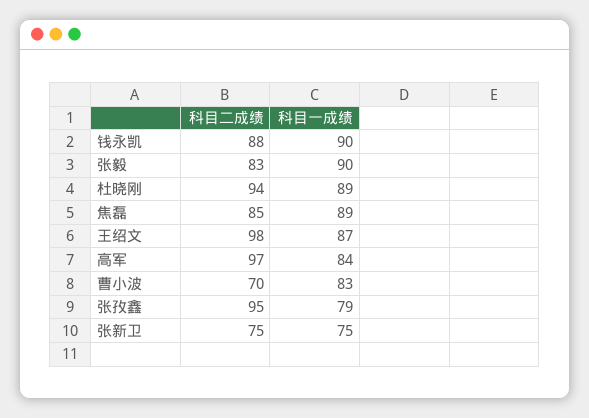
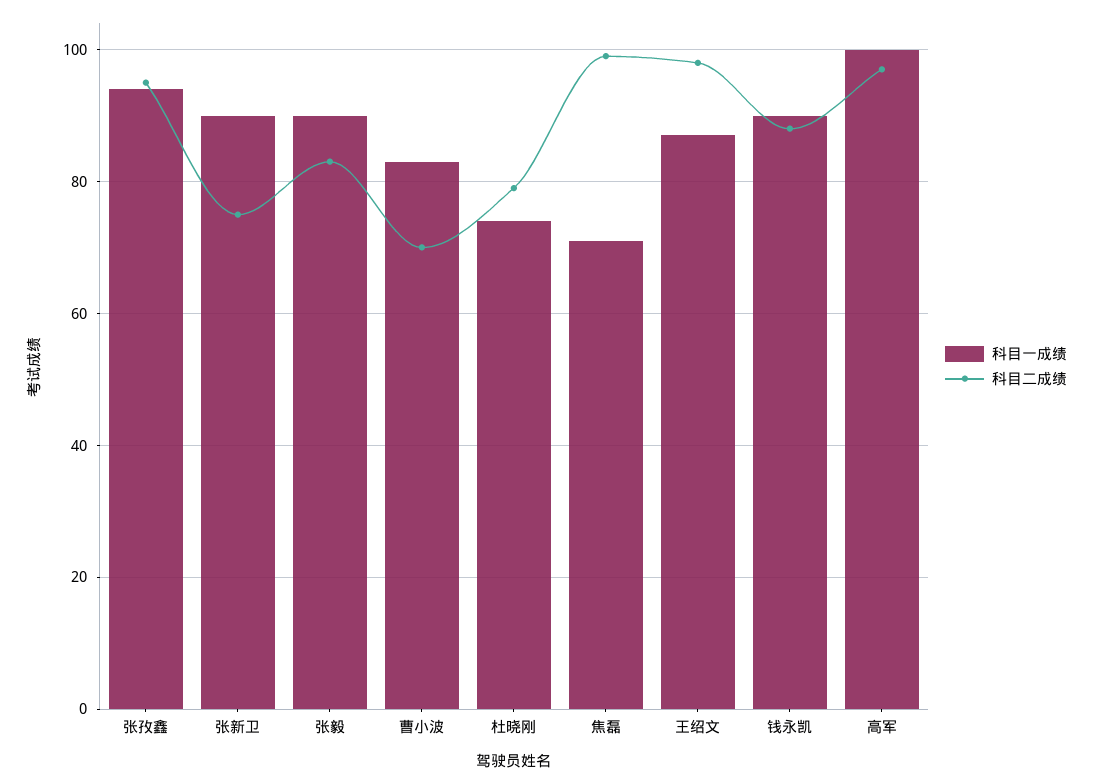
  {
    "科目二成绩": {
      "钱永凯": 88,
      "张毅": 83,
-     "杜晓刚": 94,
+     "杜晓刚": 80,
-     "焦磊": 85,
+     "焦磊": 100,
      "王绍文": 98,
      "高军": 97,
      "曹小波": 70,
      "张孜鑫": 95,
      "张新卫": 75
    },
    "科目一成绩": {
      "钱永凯": 90,
      "张毅": 90,
-     "杜晓刚": 89,
+     "杜晓刚": 75,
-     "焦磊": 89,
+     "焦磊": 70,
      "王绍文": 87,
-     "高军": 84,
+     "高军": 100,
      "曹小波": 83,
-     "张孜鑫": 79,
+     "张孜鑫": 95,
-     "张新卫": 75
+     "张新卫": 90
    }
  }

